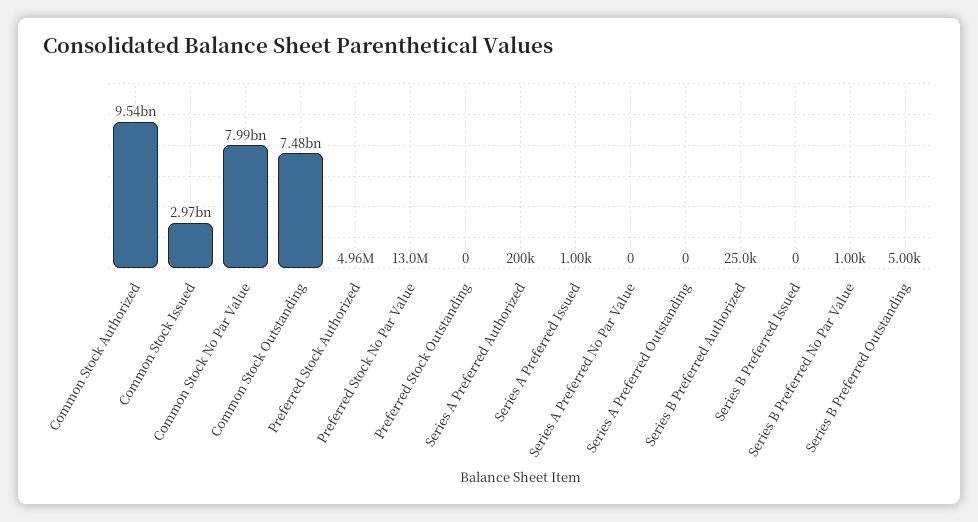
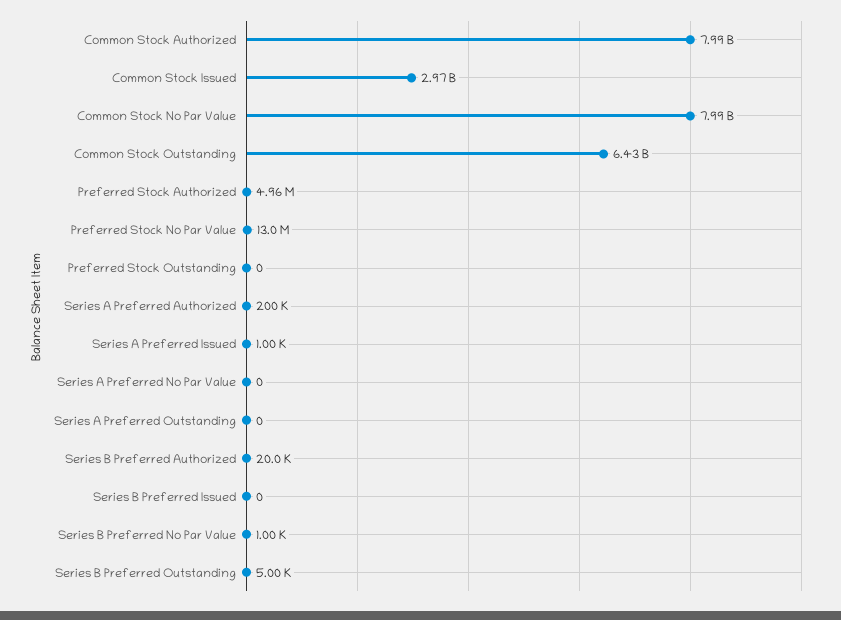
  {
-   "Common Stock Authorized": 9540000000,
+   "Common Stock Authorized": 7990000000,
    "Common Stock Issued": 2970000000,
    "Common Stock No Par Value": 7990000000,
-   "Common Stock Outstanding": 7480000000,
+   "Common Stock Outstanding": 6430000000,
    "Preferred Stock Authorized": 4960000,
    "Preferred Stock No Par Value": 13000000,
    "Preferred Stock Outstanding": 0,
    "Series A Preferred Authorized": 200000,
    "Series A Preferred Issued": 1000,
    "Series A Preferred No Par Value": 0,
    "Series A Preferred Outstanding": 0,
-   "Series B Preferred Authorized": 25000,
+   "Series B Preferred Authorized": 20000,
    "Series B Preferred Issued": 0,
    "Series B Preferred No Par Value": 1000,
    "Series B Preferred Outstanding": 5000
  }

